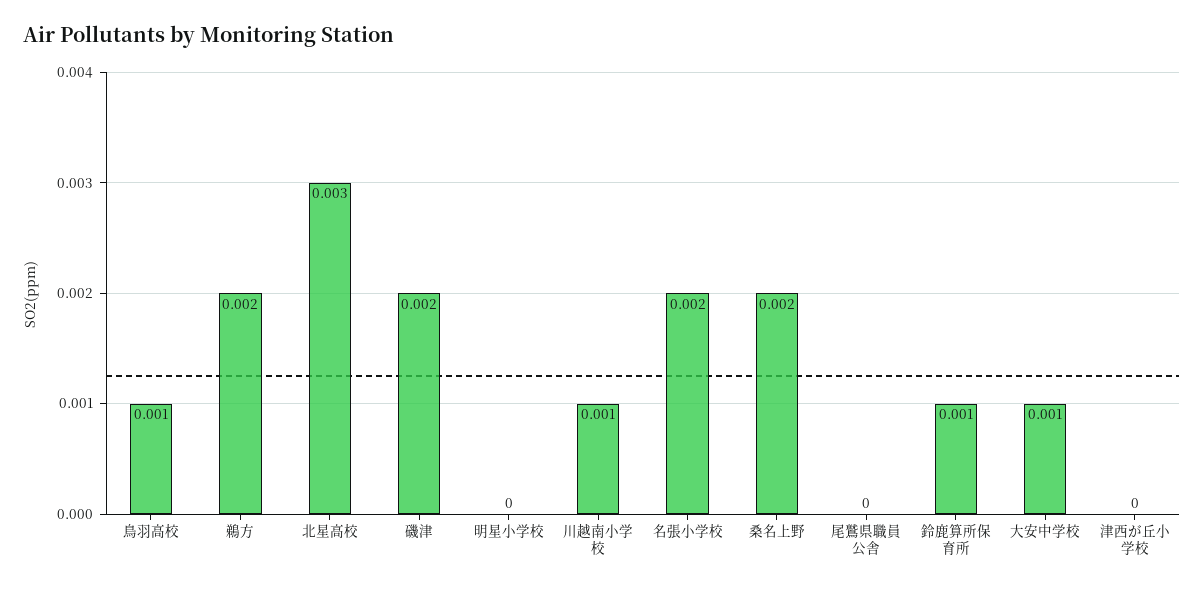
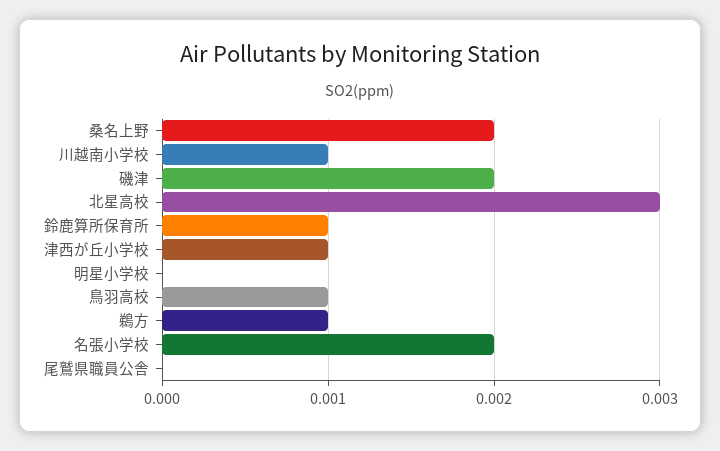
  {
    "鳥羽高校": 0.001,
-   "鵜方": 0.002,
+   "鵜方": 0.001,
    "北星高校": 0.003,
    "磯津": 0.002,
    "明星小学校": 0,
    "川越南小学校": 0.001,
    "名張小学校": 0.002,
    "桑名上野": 0.002,
    "尾鷲県職員公舎": 0,
    "鈴鹿算所保育所": 0.001,
-   "大安中学校": 0.001,
-   "津西が丘小学校": 0
+   "津西が丘小学校": 0.001
  }

